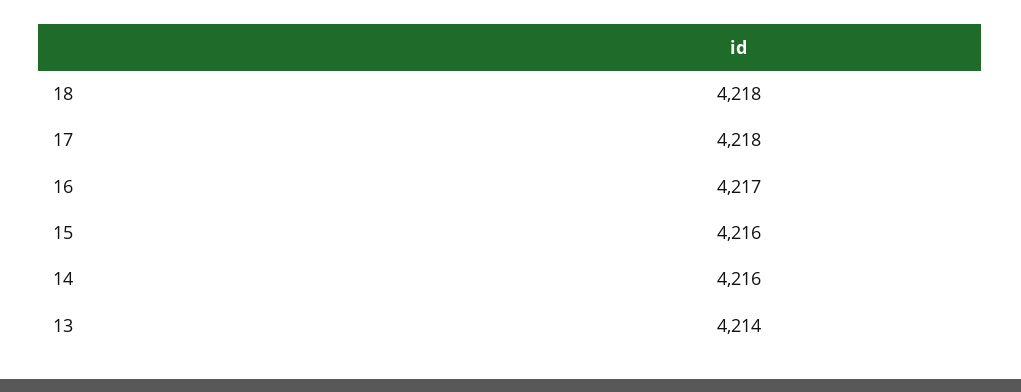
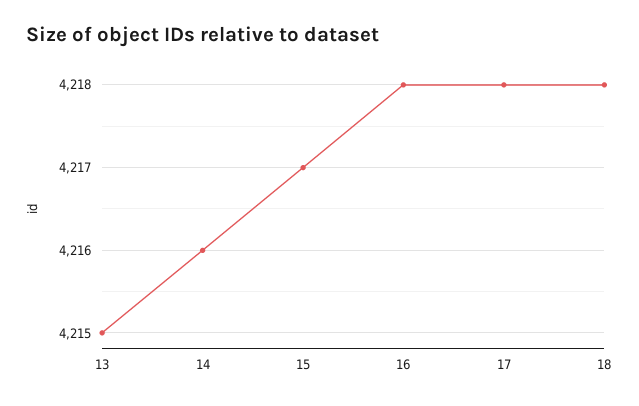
  {
    "18": 4218,
    "17": 4218,
-   "16": 4217,
+   "16": 4218,
-   "15": 4216,
+   "15": 4217,
    "14": 4216,
-   "13": 4214
+   "13": 4215
  }

